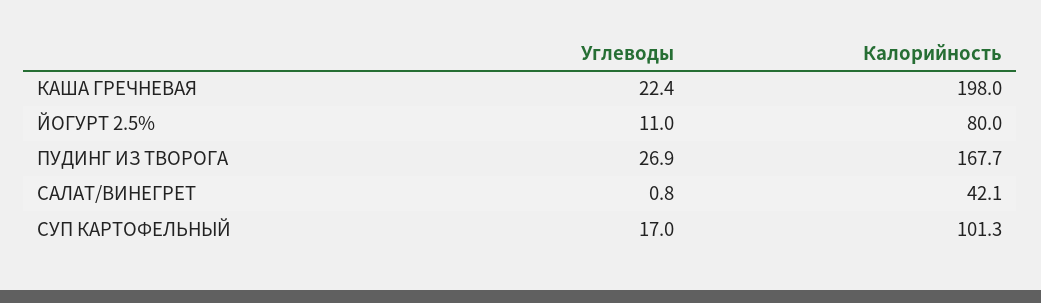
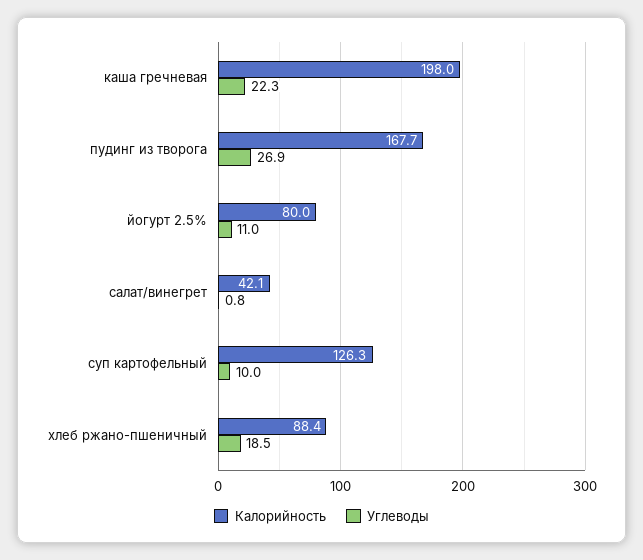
  {
    "Углеводы": {
-     "КАША ГРЕЧНЕВАЯ": 22.4,
+     "КАША ГРЕЧНЕВАЯ": 22.3,
      "ЙОГУРТ 2.5%": 11,
      "ПУДИНГ ИЗ ТВОРОГА": 26.9,
      "САЛАТ/ВИНЕГРЕТ": 0.8,
-     "СУП КАРТОФЕЛЬНЫЙ": 17
+     "СУП КАРТОФЕЛЬНЫЙ": 10,
+     "хлеб ржано-пшеничный": 18.5
    },
    "Калорийность": {
      "КАША ГРЕЧНЕВАЯ": 198,
      "ЙОГУРТ 2.5%": 80,
      "ПУДИНГ ИЗ ТВОРОГА": 167.7,
      "САЛАТ/ВИНЕГРЕТ": 42.1,
-     "СУП КАРТОФЕЛЬНЫЙ": 101.3
+     "СУП КАРТОФЕЛЬНЫЙ": 126.3,
+     "хлеб ржано-пшеничный": 88.4
    }
  }

